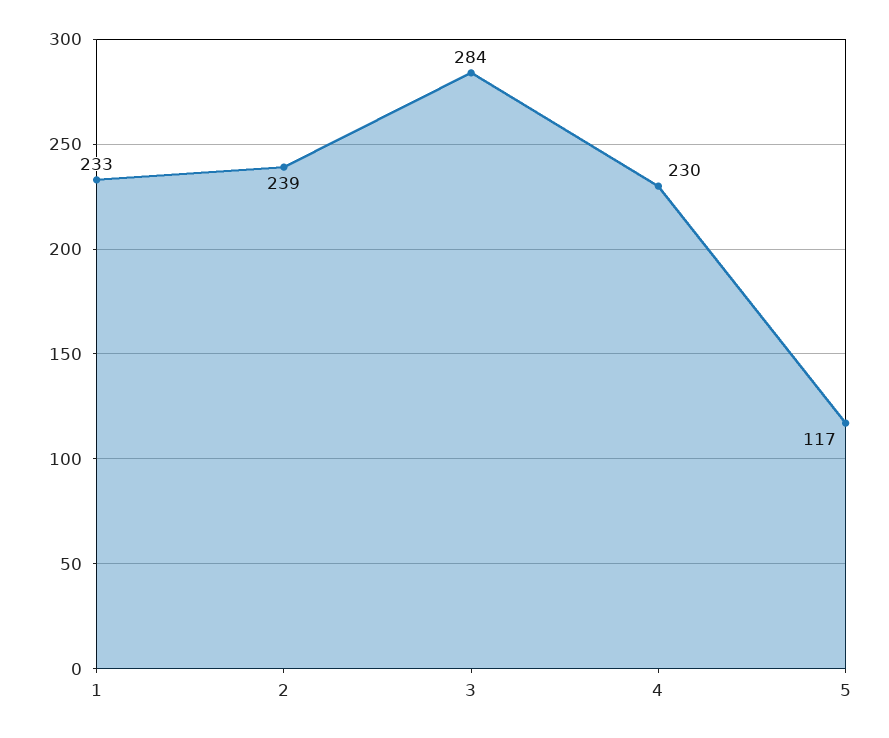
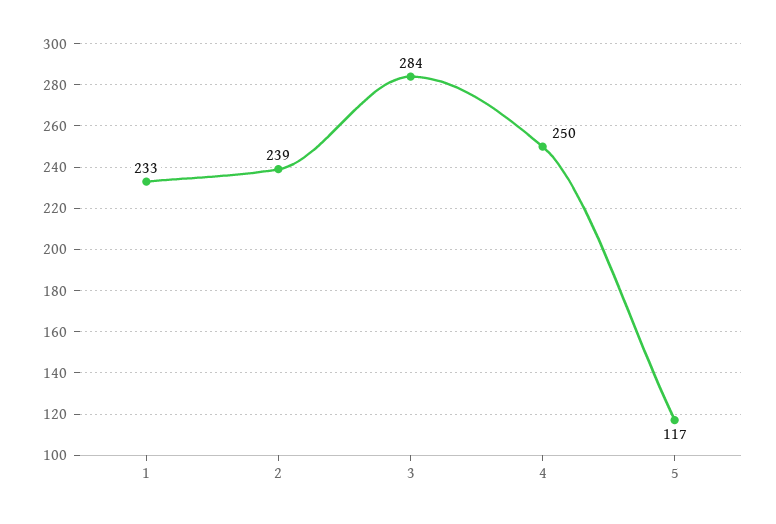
  {
    "1": 233,
    "2": 239,
    "3": 284,
-   "4": 230,
+   "4": 250,
    "5": 117
  }

